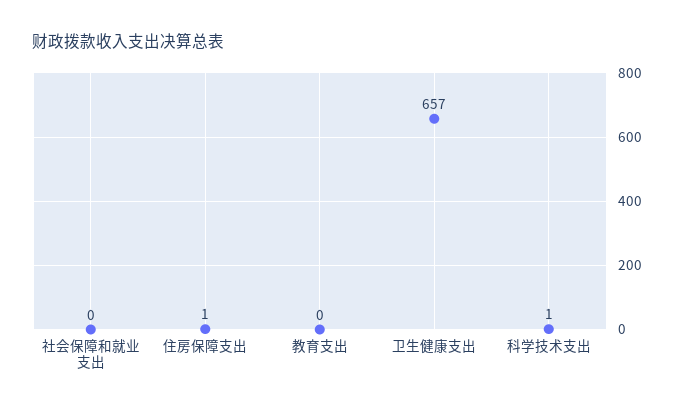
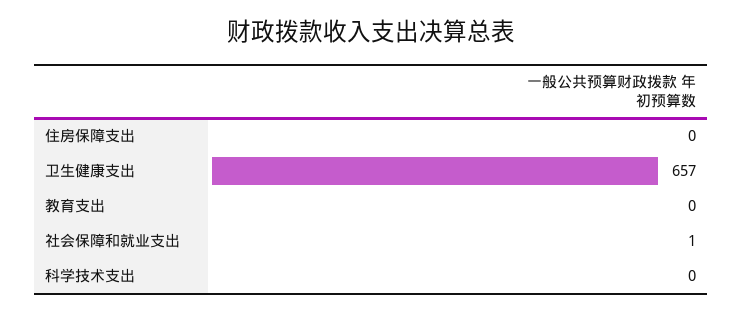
  {
-   "社会保障和就业支出": 0,
+   "社会保障和就业支出": 1,
-   "住房保障支出": 1,
+   "住房保障支出": 0,
    "教育支出": 0,
    "卫生健康支出": 657,
-   "科学技术支出": 1
+   "科学技术支出": 0
  }

